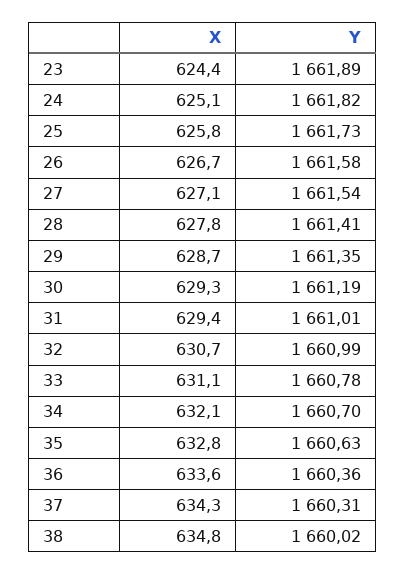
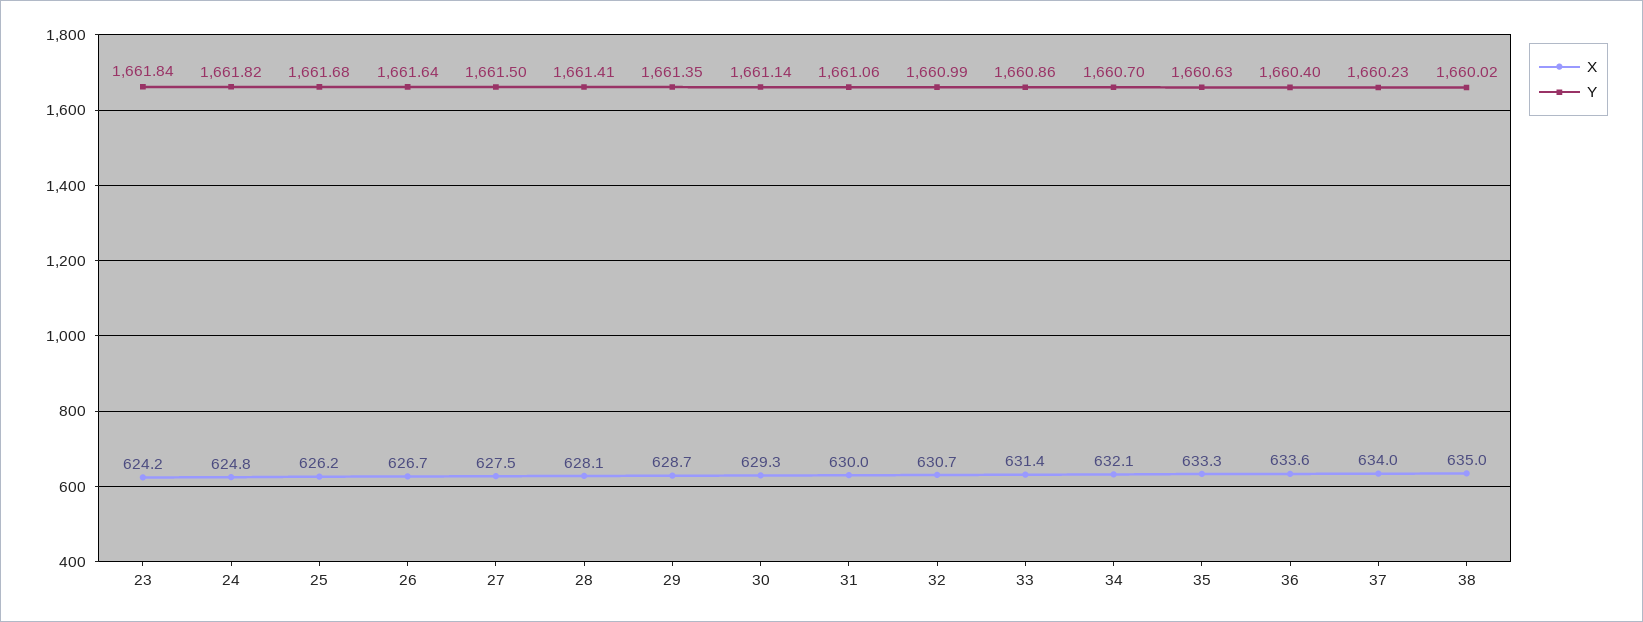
  {
    "X": {
-     "23": 624.4,
+     "23": 624.2,
-     "24": 625.1,
+     "24": 624.8,
-     "25": 625.8,
+     "25": 626.2,
      "26": 626.7,
-     "27": 627.1,
+     "27": 627.5,
-     "28": 627.8,
+     "28": 628.1,
      "29": 628.7,
      "30": 629.3,
-     "31": 629.4,
+     "31": 630,
      "32": 630.7,
-     "33": 631.1,
+     "33": 631.4,
      "34": 632.1,
-     "35": 632.8,
+     "35": 633.3,
      "36": 633.6,
-     "37": 634.3,
+     "37": 634,
-     "38": 634.8
+     "38": 635
    },
    "Y": {
-     "23": 1661.89,
+     "23": 1661.84,
      "24": 1661.82,
-     "25": 1661.73,
+     "25": 1661.68,
-     "26": 1661.58,
+     "26": 1661.64,
-     "27": 1661.54,
+     "27": 1661.5,
      "28": 1661.41,
      "29": 1661.35,
-     "30": 1661.19,
+     "30": 1661.14,
-     "31": 1661.01,
+     "31": 1661.06,
      "32": 1660.99,
-     "33": 1660.78,
+     "33": 1660.86,
      "34": 1660.7,
      "35": 1660.63,
-     "36": 1660.36,
+     "36": 1660.4,
-     "37": 1660.31,
+     "37": 1660.23,
      "38": 1660.02
    }
  }

